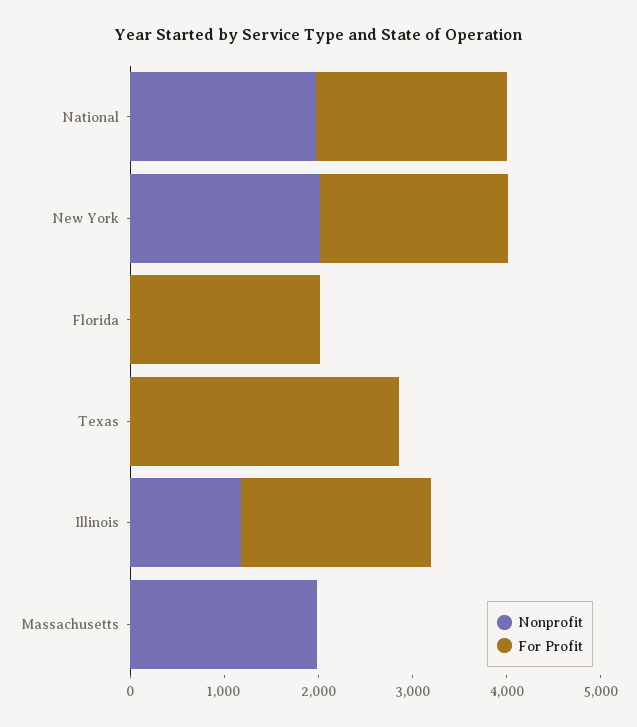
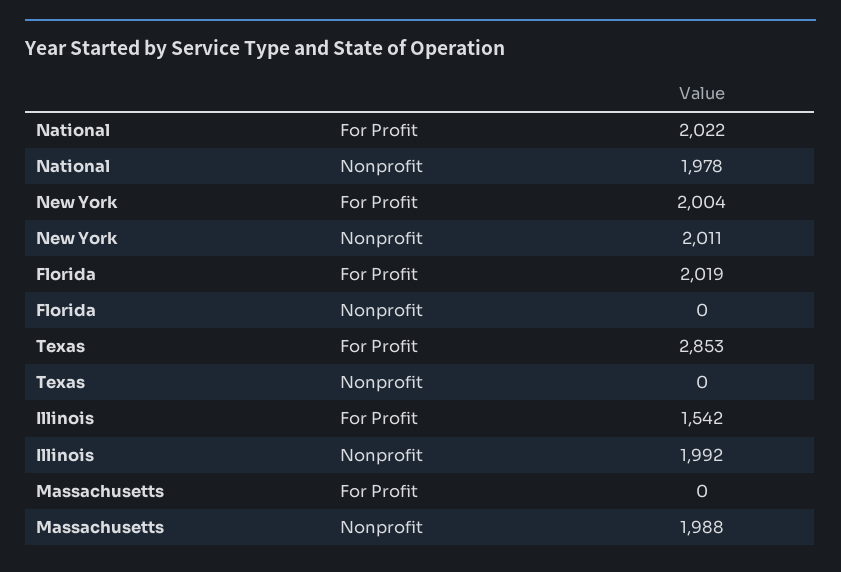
  {
    "Nonprofit": {
      "National": 1978,
      "New York": 2011,
      "Florida": 0,
      "Texas": 0,
-     "Illinois": 1200,
+     "Illinois": 1992,
      "Massachusetts": 1988
    },
    "For Profit": {
      "National": 2022,
      "New York": 2004,
      "Florida": 2019,
      "Texas": 2853,
-     "Illinois": 2000,
+     "Illinois": 1542,
      "Massachusetts": 0
    }
  }

